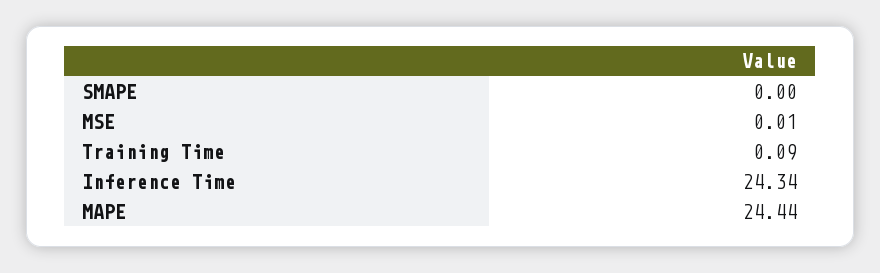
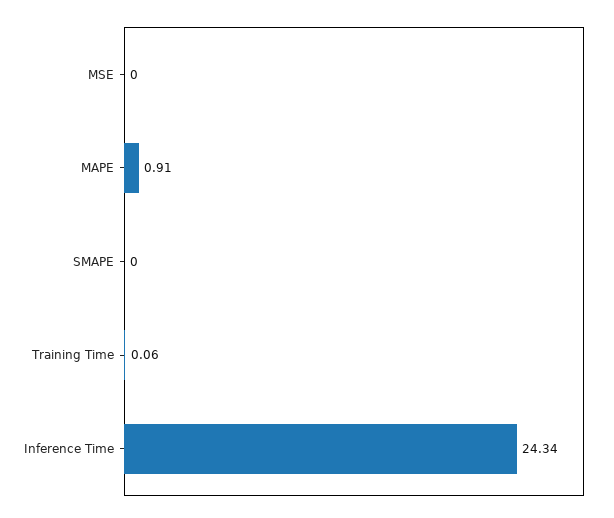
  {
    "SMAPE": 0,
-   "MSE": 0.01,
+   "MSE": 0,
-   "Training Time": 0.09,
+   "Training Time": 0.06,
    "Inference Time": 24.34,
-   "MAPE": 24.44
+   "MAPE": 0.91
  }

